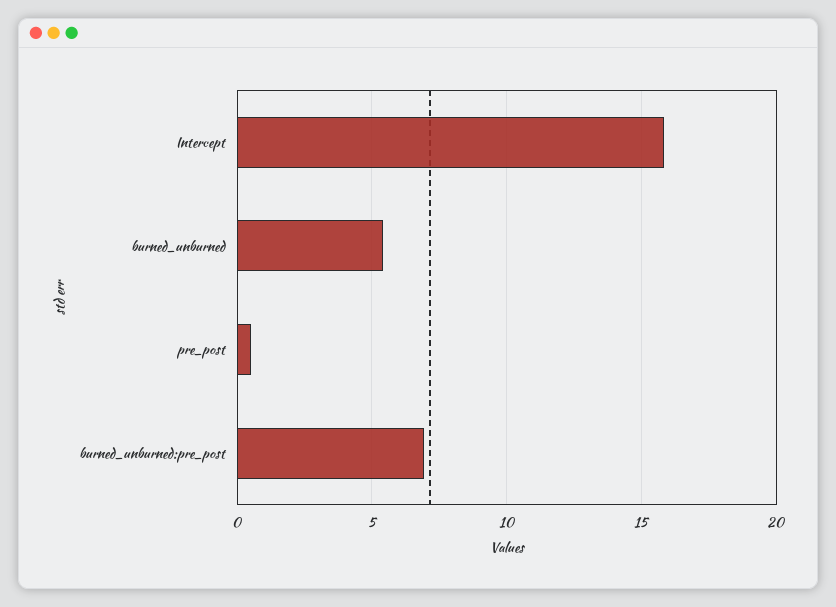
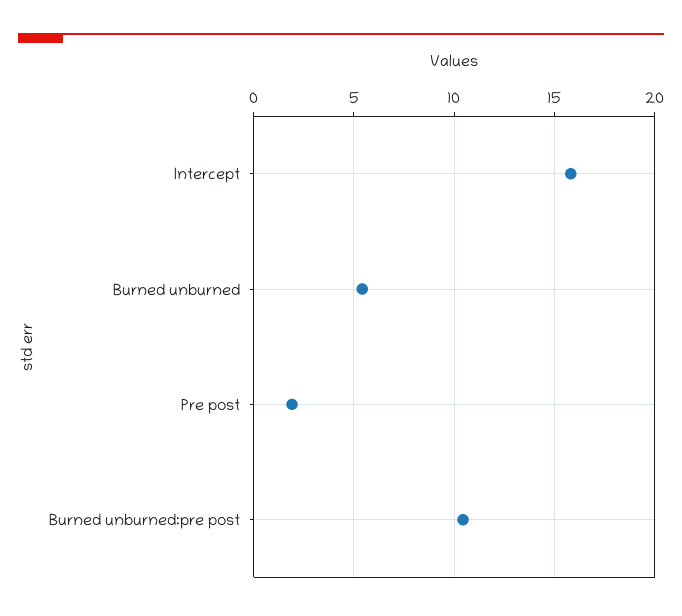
  {
    "Intercept": 16,
    "burned_unburned": 5.5,
-   "pre_post": 0.5,
+   "pre_post": 2,
-   "burned_unburned:pre_post": 7
+   "burned_unburned:pre_post": 10.5
  }

